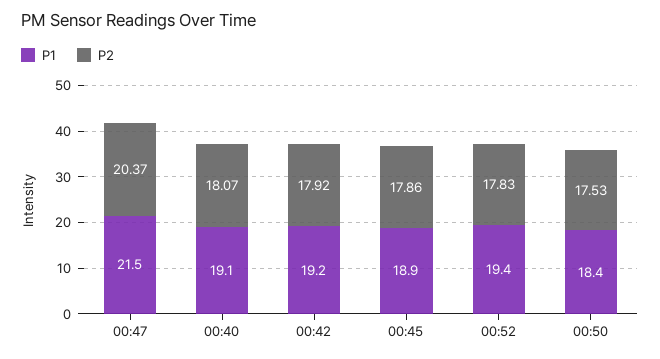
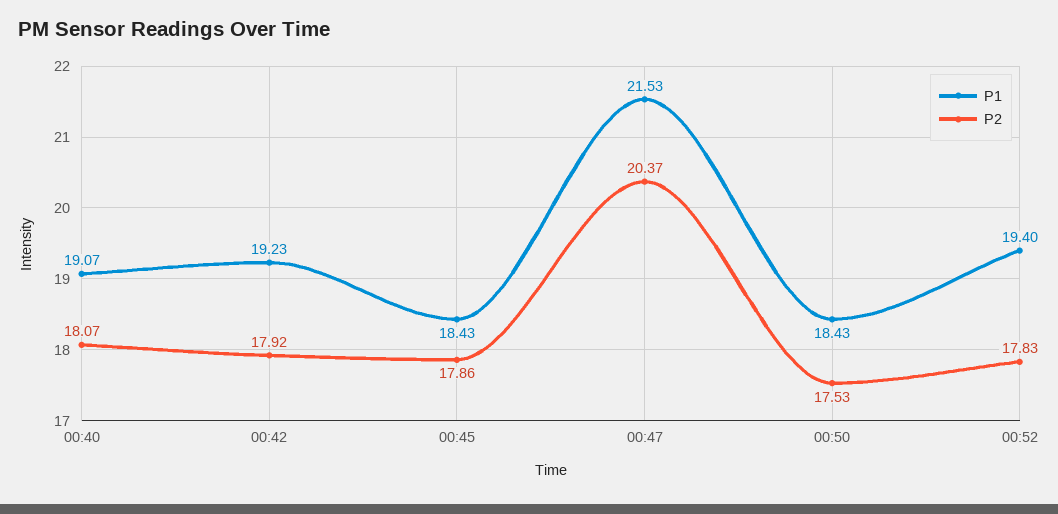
  {
    "P1": {
      "00:47": 21.53,
      "00:40": 19.07,
      "00:42": 19.23,
-     "00:45": 18.9,
+     "00:45": 18.43,
      "00:52": 19.4,
      "00:50": 18.43
    },
    "P2": {
      "00:47": 20.37,
      "00:40": 18.07,
      "00:42": 17.92,
      "00:45": 17.86,
      "00:52": 17.83,
      "00:50": 17.53
    }
  }

